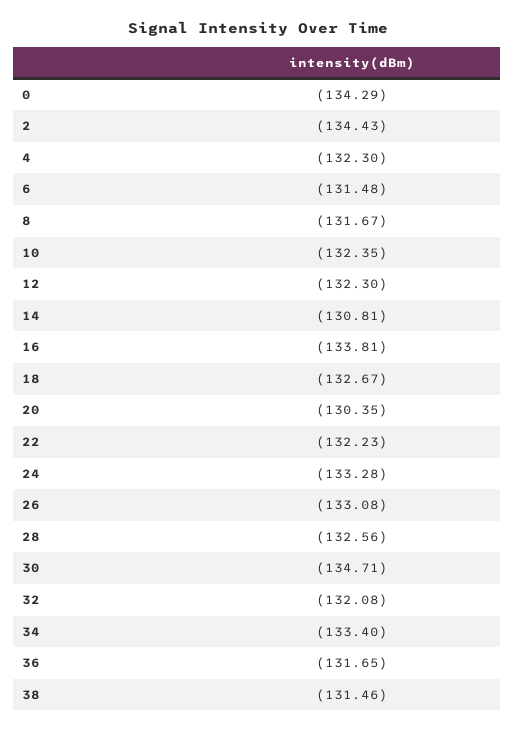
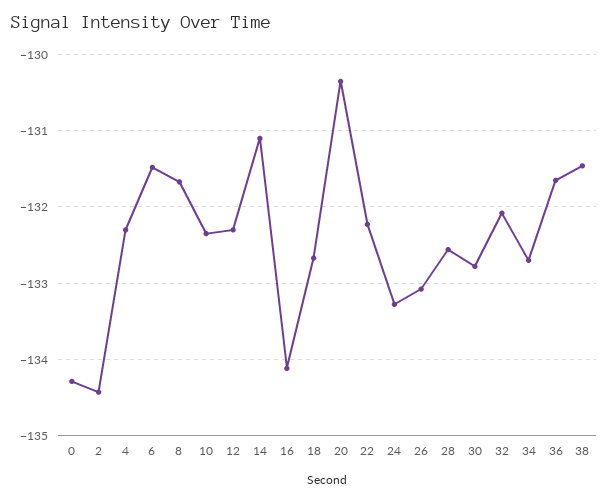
  {
    "0": -134.29,
    "2": -134.43,
    "4": -132.3,
    "6": -131.48,
    "8": -131.67,
    "10": -132.35,
    "12": -132.3,
-   "14": -130.81,
+   "14": -131.1,
-   "16": -133.81,
+   "16": -134.1,
    "18": -132.67,
    "20": -130.35,
    "22": -132.23,
    "24": -133.28,
    "26": -133.08,
    "28": -132.56,
-   "30": -134.71,
+   "30": -132.8,
    "32": -132.08,
-   "34": -133.4,
+   "34": -132.7,
    "36": -131.65,
    "38": -131.46
  }

